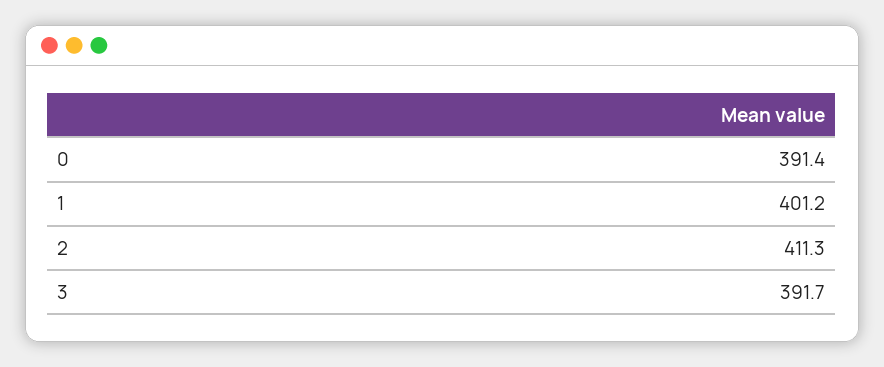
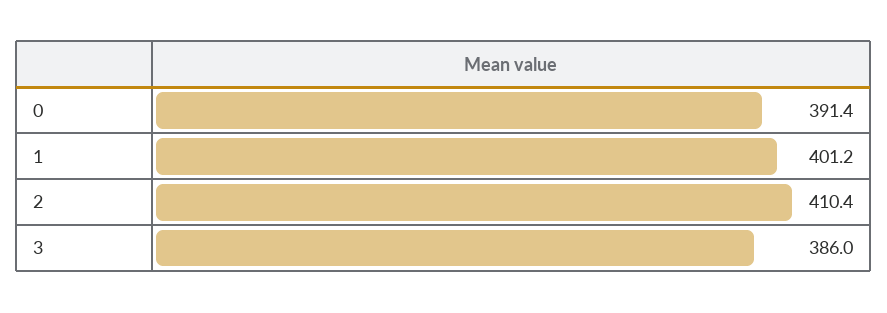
  {
    "0": 391.4,
    "1": 401.2,
-   "2": 411.3,
+   "2": 410.4,
-   "3": 391.7
+   "3": 386
  }

